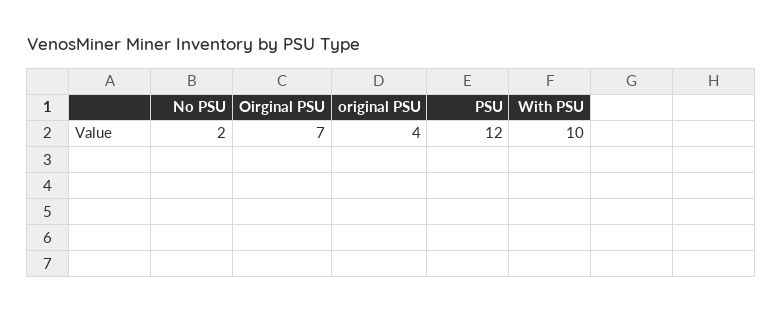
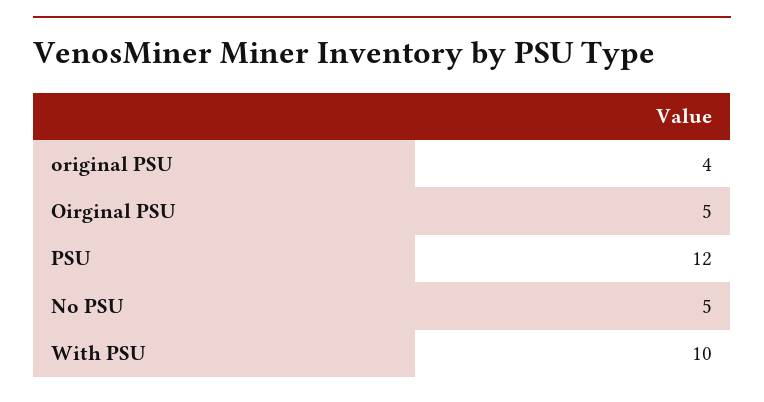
  {
-   "No PSU": 2,
+   "No PSU": 5,
-   "Oirginal PSU": 7,
+   "Oirginal PSU": 5,
    "original PSU": 4,
    "PSU": 12,
    "With PSU": 10
  }

